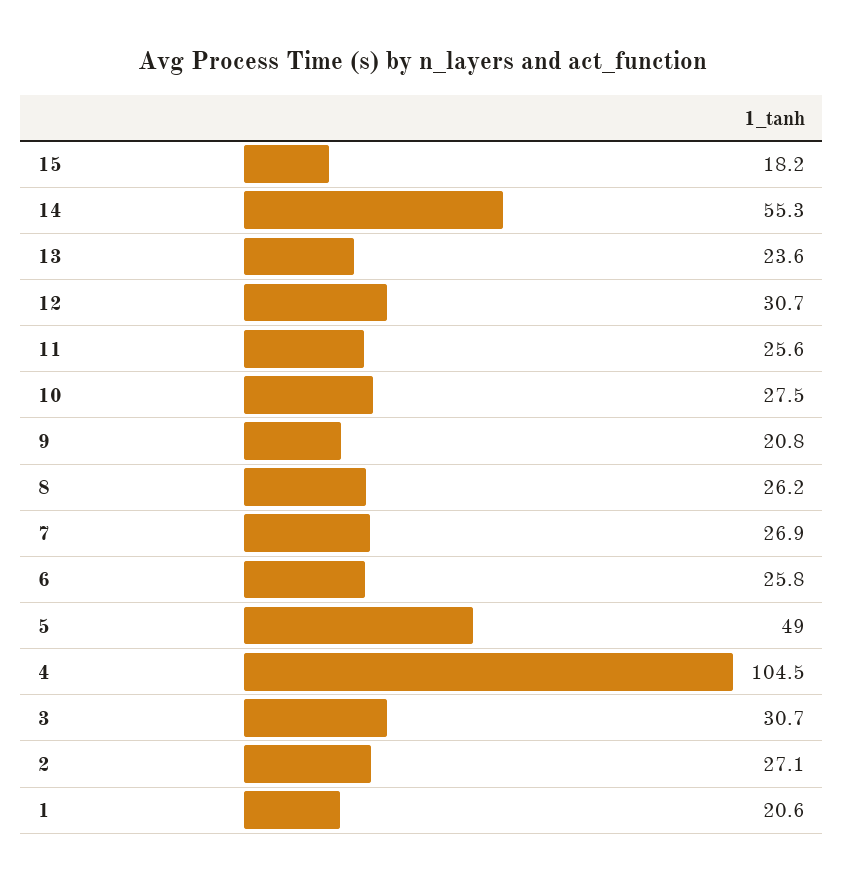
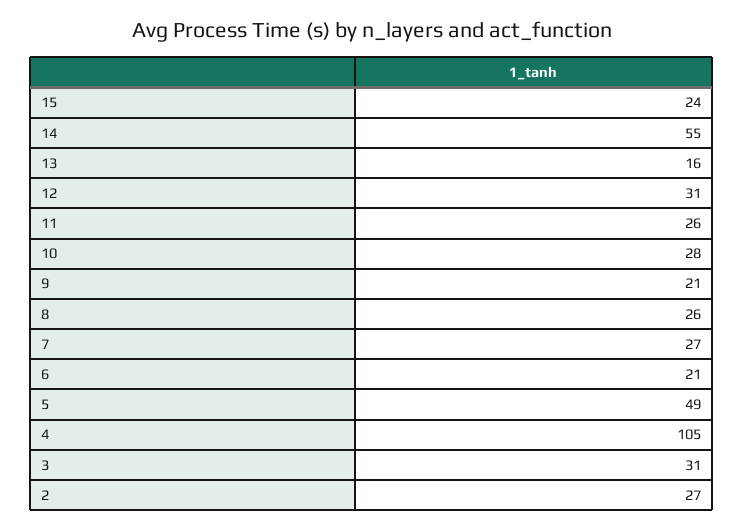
  {
-   "15": 18.2,
+   "15": 24,
    "14": 55.3,
-   "13": 23.6,
+   "13": 16,
    "12": 30.7,
    "11": 25.6,
    "10": 27.5,
    "9": 20.8,
    "8": 26.2,
    "7": 26.9,
-   "6": 25.8,
+   "6": 21,
    "5": 49,
    "4": 104.5,
    "3": 30.7,
-   "2": 27.1,
+   "2": 27.1
-   "1": 20.6
  }

